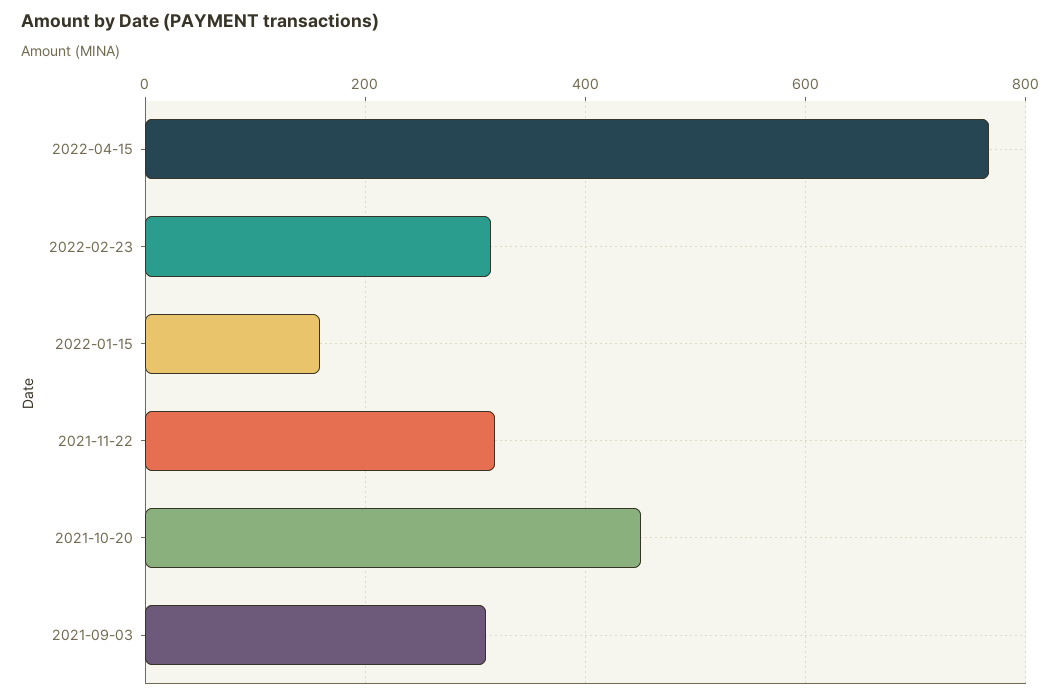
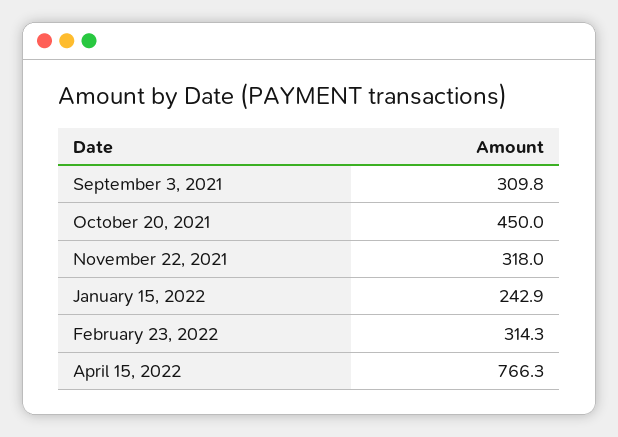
  {
    "2022-04-15": 766.3,
    "2022-02-23": 314.3,
-   "2022-01-15": 160,
+   "2022-01-15": 242.9,
    "2021-11-22": 318,
    "2021-10-20": 450,
    "2021-09-03": 309.8
  }

